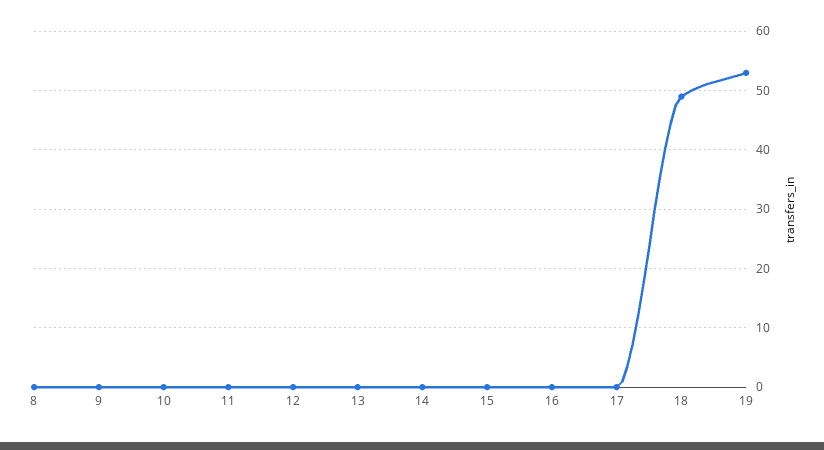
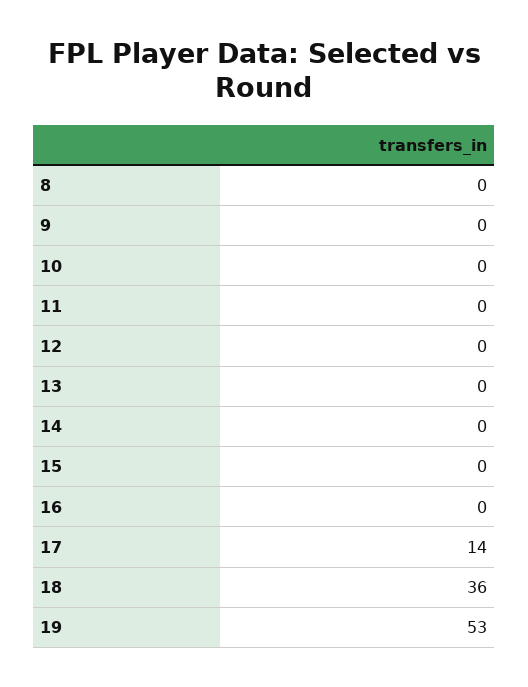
  {
    "8": 0,
    "9": 0,
    "10": 0,
    "11": 0,
    "12": 0,
    "13": 0,
    "14": 0,
    "15": 0,
    "16": 0,
-   "17": 0,
+   "17": 14,
-   "18": 50,
+   "18": 36,
    "19": 53
  }

